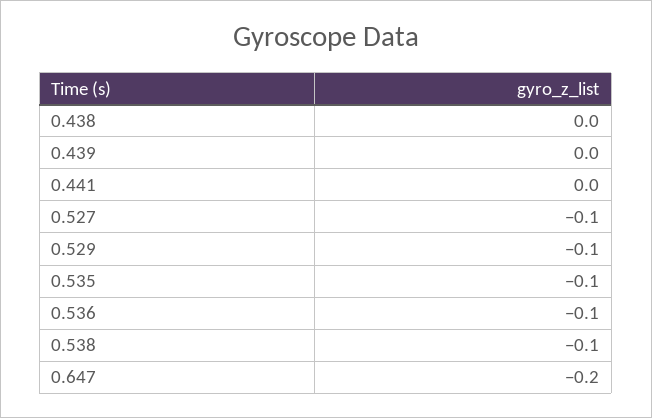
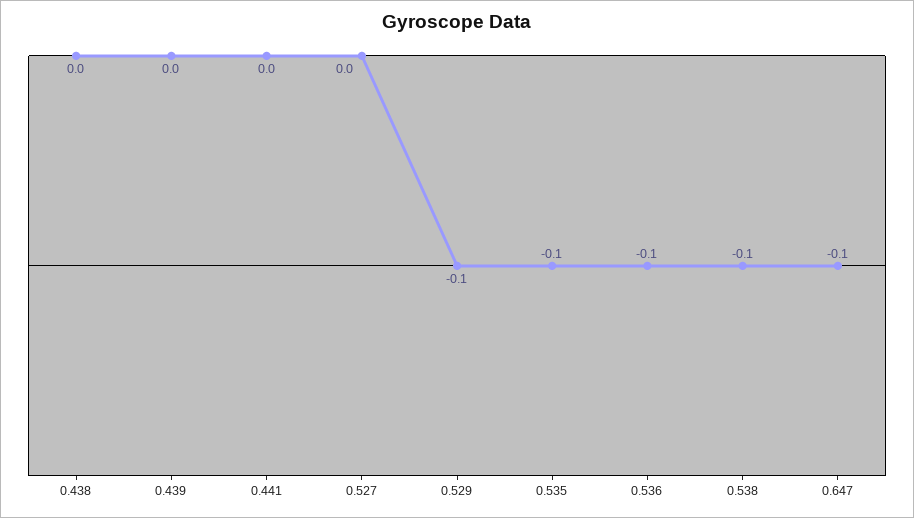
  {
    "0.438": 0,
    "0.439": 0,
    "0.441": 0,
-   "0.527": -0.1,
+   "0.527": 0,
    "0.529": -0.1,
    "0.535": -0.1,
    "0.536": -0.1,
    "0.538": -0.1,
-   "0.647": -0.2
+   "0.647": -0.1
  }

